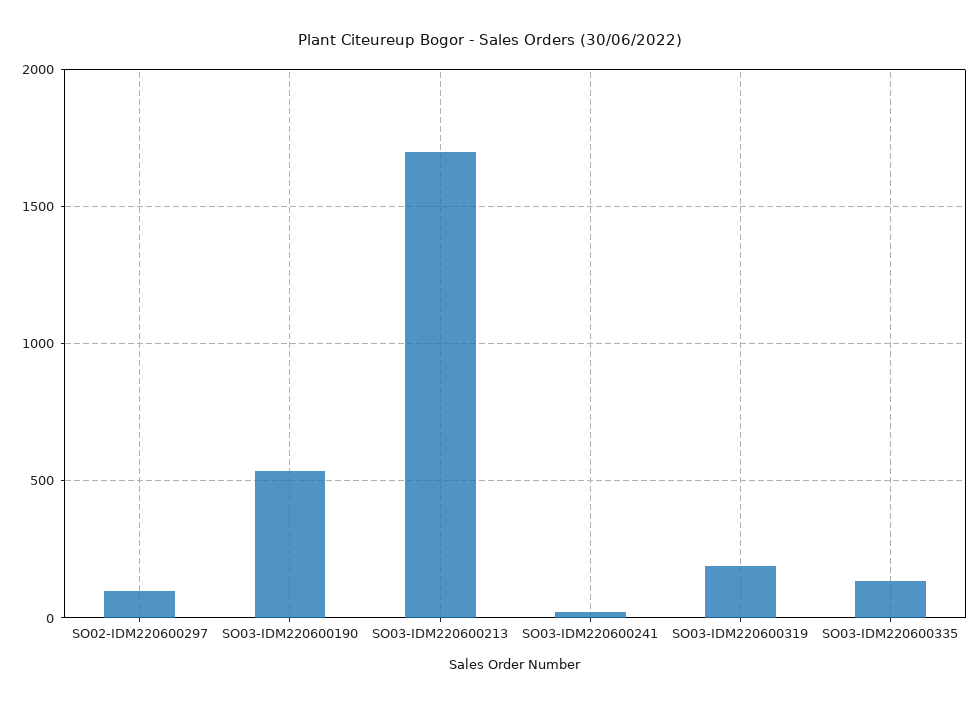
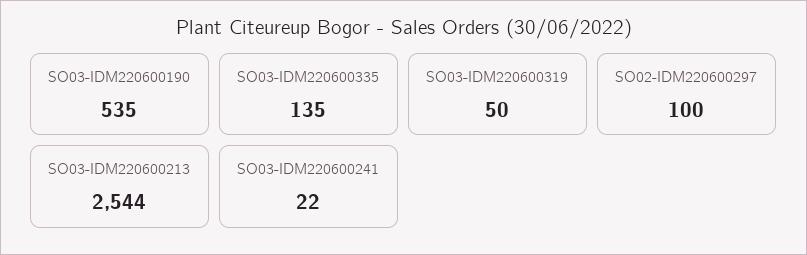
  {
    "SO02-IDM220600297": 100,
    "SO03-IDM220600190": 535,
-   "SO03-IDM220600213": 1700,
+   "SO03-IDM220600213": 2544,
    "SO03-IDM220600241": 22,
-   "SO03-IDM220600319": 200,
+   "SO03-IDM220600319": 50,
    "SO03-IDM220600335": 135
  }

